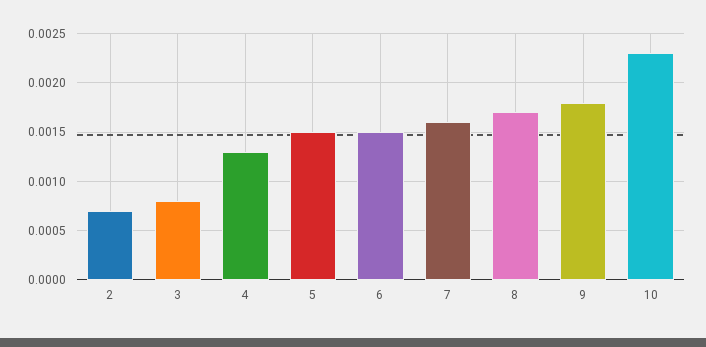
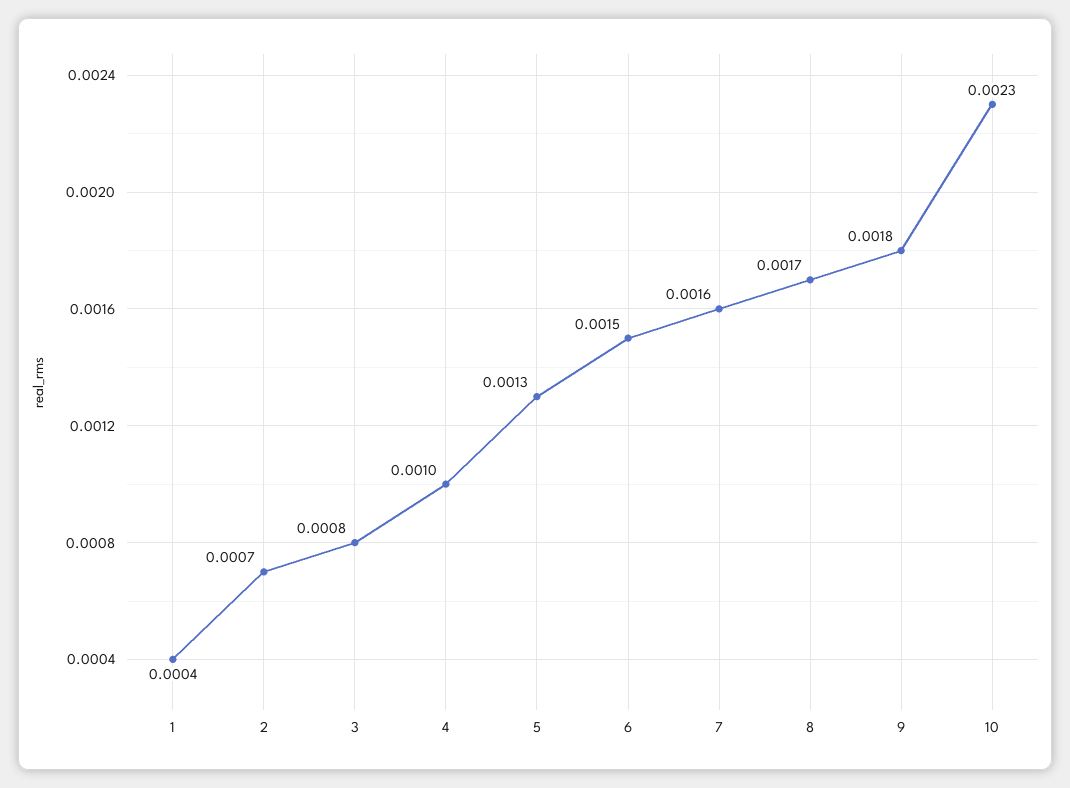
  {
    "2": 0.0007,
    "3": 0.0008,
-   "4": 0.0013,
+   "4": 0.001,
-   "5": 0.0015,
+   "5": 0.0013,
    "6": 0.0015,
    "7": 0.0016,
    "8": 0.0017,
    "9": 0.0018,
-   "10": 0.0023
+   "10": 0.0023,
+   "1": 0.0004
  }

